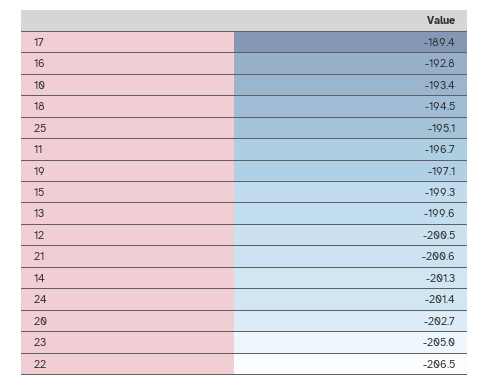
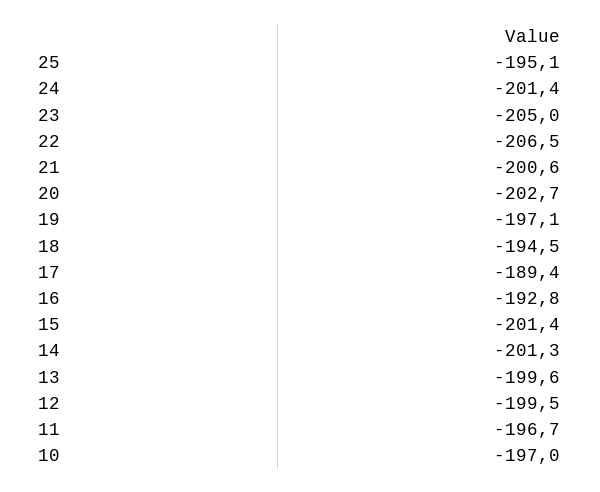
  {
    "17": -189.4,
    "16": -192.8,
-   "10": -193.4,
+   "10": -197,
    "18": -194.5,
    "25": -195.1,
    "11": -196.7,
    "19": -197.1,
-   "15": -199.3,
+   "15": -201.4,
    "13": -199.6,
-   "12": -200.5,
+   "12": -199.5,
    "21": -200.6,
    "14": -201.3,
    "24": -201.4,
    "20": -202.7,
    "23": -205,
    "22": -206.5
  }

